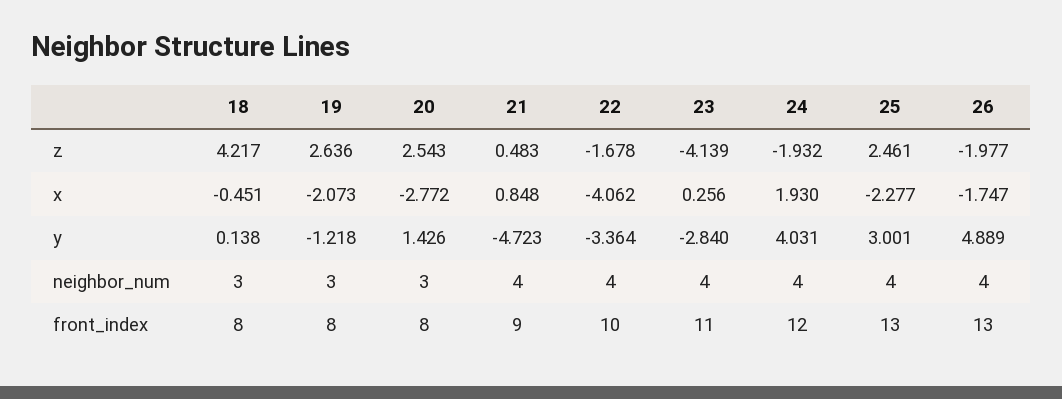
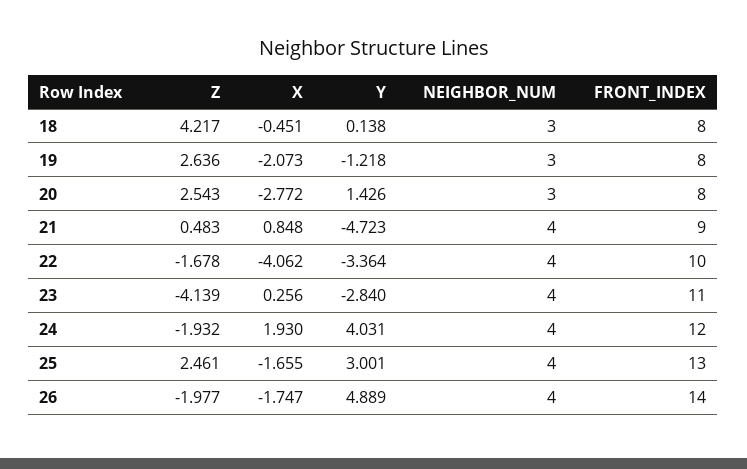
  {
    "18": {
      "z": 4.217,
      "x": -0.451,
      "y": 0.138,
      "neighbor_num": 3,
      "front_index": 8
    },
    "19": {
      "z": 2.636,
      "x": -2.073,
      "y": -1.218,
      "neighbor_num": 3,
      "front_index": 8
    },
    "20": {
      "z": 2.543,
      "x": -2.772,
      "y": 1.426,
      "neighbor_num": 3,
      "front_index": 8
    },
    "21": {
      "z": 0.483,
      "x": 0.848,
      "y": -4.723,
      "neighbor_num": 4,
      "front_index": 9
    },
    "22": {
      "z": -1.678,
      "x": -4.062,
      "y": -3.364,
      "neighbor_num": 4,
      "front_index": 10
    },
    "23": {
      "z": -4.139,
      "x": 0.256,
      "y": -2.84,
      "neighbor_num": 4,
      "front_index": 11
    },
    "24": {
      "z": -1.932,
      "x": 1.93,
      "y": 4.031,
      "neighbor_num": 4,
      "front_index": 12
    },
    "25": {
      "z": 2.461,
-     "x": -2.277,
+     "x": -1.655,
      "y": 3.001,
      "neighbor_num": 4,
      "front_index": 13
    },
    "26": {
      "z": -1.977,
      "x": -1.747,
      "y": 4.889,
      "neighbor_num": 4,
-     "front_index": 13
+     "front_index": 14
    }
  }

